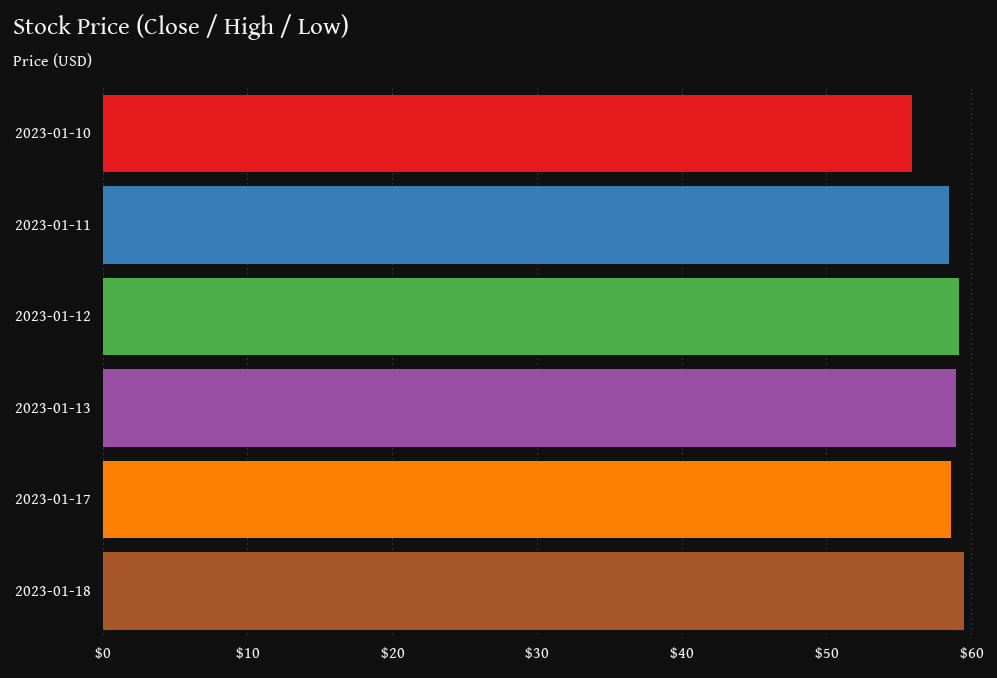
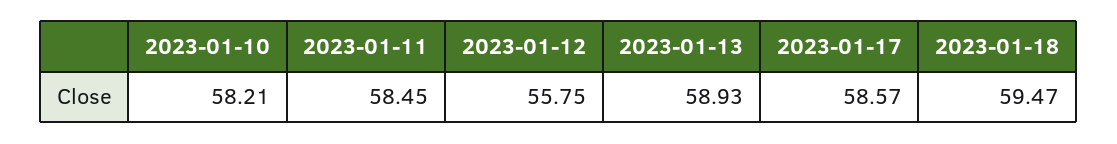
  {
-   "2023-01-10": 56,
+   "2023-01-10": 58.21,
    "2023-01-11": 58.45,
-   "2023-01-12": 59,
+   "2023-01-12": 55.75,
    "2023-01-13": 58.93,
    "2023-01-17": 58.57,
    "2023-01-18": 59.47
  }

